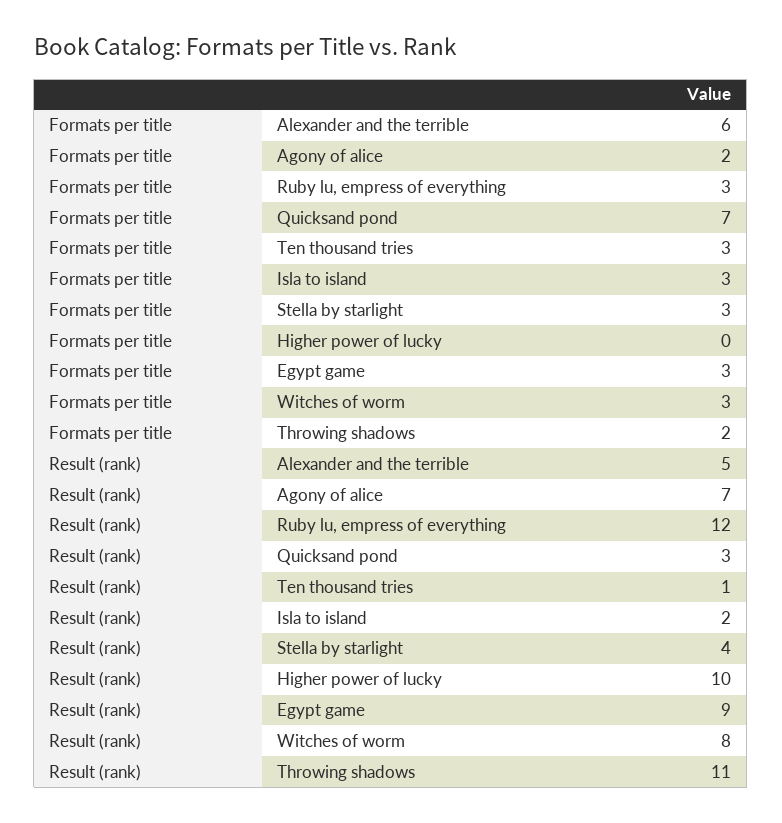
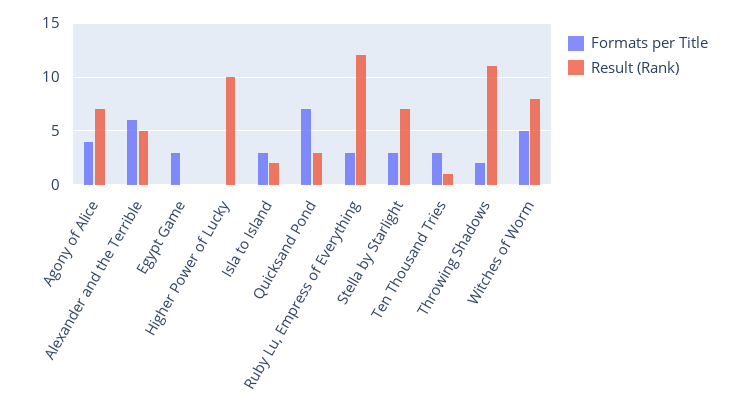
  {
    "Formats per title": {
      "Alexander and the terrible": 6,
-     "Agony of alice": 2,
+     "Agony of alice": 4,
      "Ruby lu, empress of everything": 3,
      "Quicksand pond": 7,
      "Ten thousand tries": 3,
      "Isla to island": 3,
      "Stella by starlight": 3,
      "Higher power of lucky": 0,
      "Egypt game": 3,
-     "Witches of worm": 3,
+     "Witches of worm": 5,
      "Throwing shadows": 2
    },
    "Result (rank)": {
      "Alexander and the terrible": 5,
      "Agony of alice": 7,
      "Ruby lu, empress of everything": 12,
      "Quicksand pond": 3,
      "Ten thousand tries": 1,
      "Isla to island": 2,
-     "Stella by starlight": 4,
+     "Stella by starlight": 7,
      "Higher power of lucky": 10,
-     "Egypt game": 9,
+     "Egypt game": 0,
      "Witches of worm": 8,
      "Throwing shadows": 11
    }
  }

